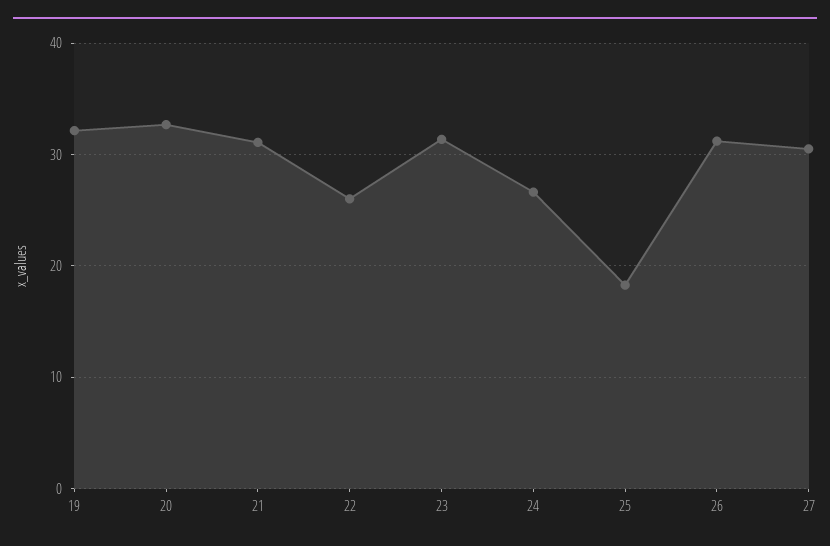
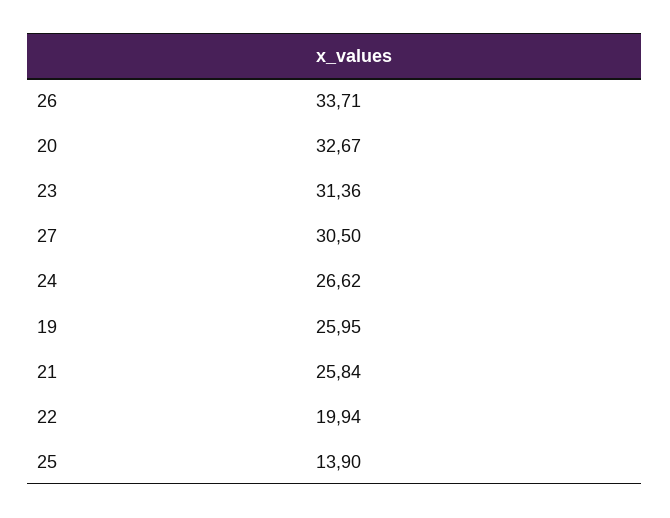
  {
-   "19": 32,
+   "19": 25.95,
    "20": 32.67,
-   "21": 31,
+   "21": 25.84,
-   "22": 26,
+   "22": 19.94,
    "23": 31.36,
    "24": 26.62,
-   "25": 18,
+   "25": 13.9,
-   "26": 31,
+   "26": 33.71,
    "27": 30.5
  }

